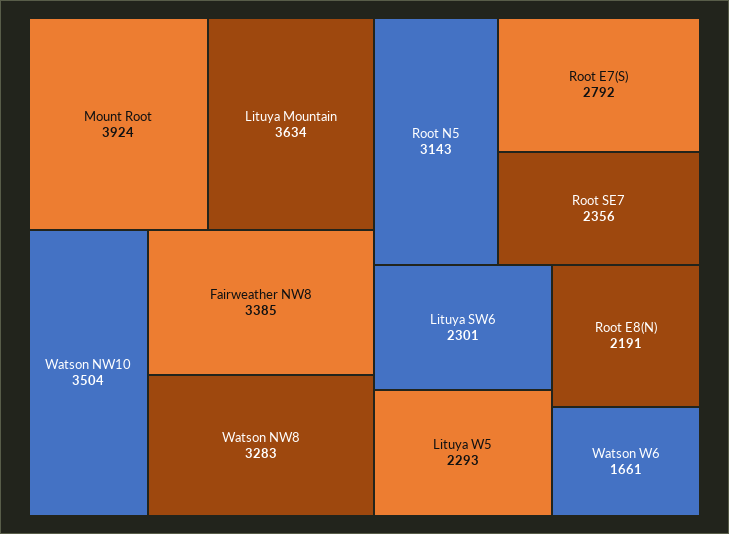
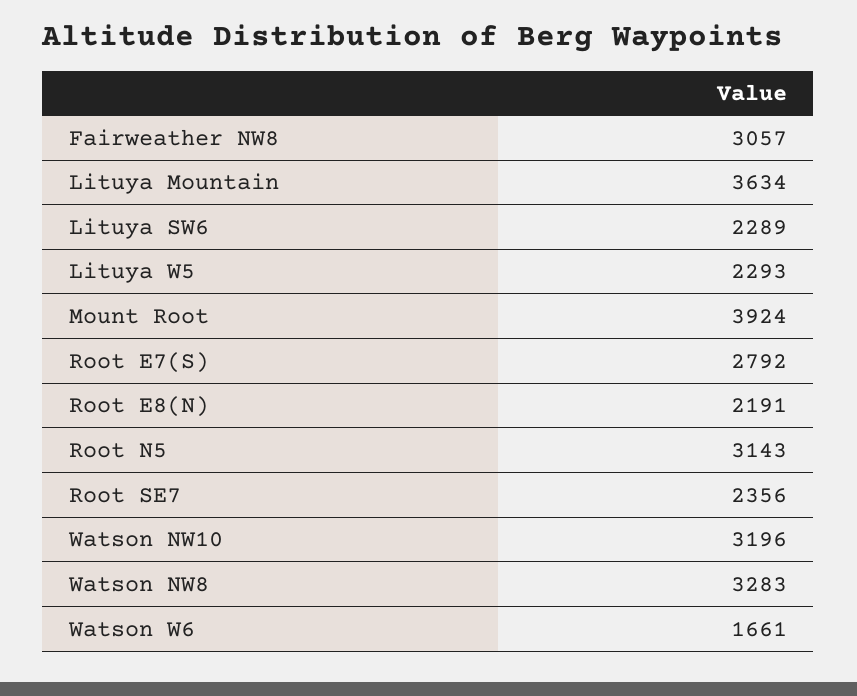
  {
    "Mount Root": 3924,
    "Lituya Mountain": 3634,
-   "Watson NW10": 3504,
+   "Watson NW10": 3196,
-   "Fairweather NW8": 3385,
+   "Fairweather NW8": 3057,
    "Watson NW8": 3283,
    "Root N5": 3143,
    "Root E7(S)": 2792,
    "Root SE7": 2356,
-   "Lituya SW6": 2301,
+   "Lituya SW6": 2289,
    "Lituya W5": 2293,
    "Root E8(N)": 2191,
    "Watson W6": 1661
  }

